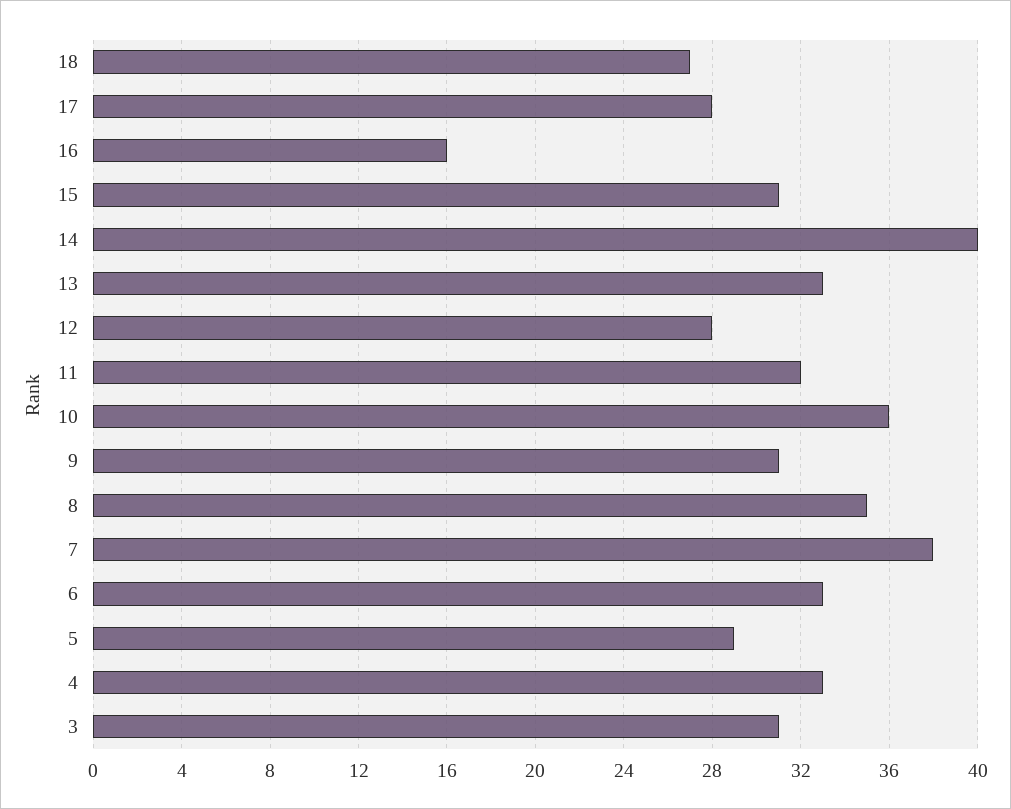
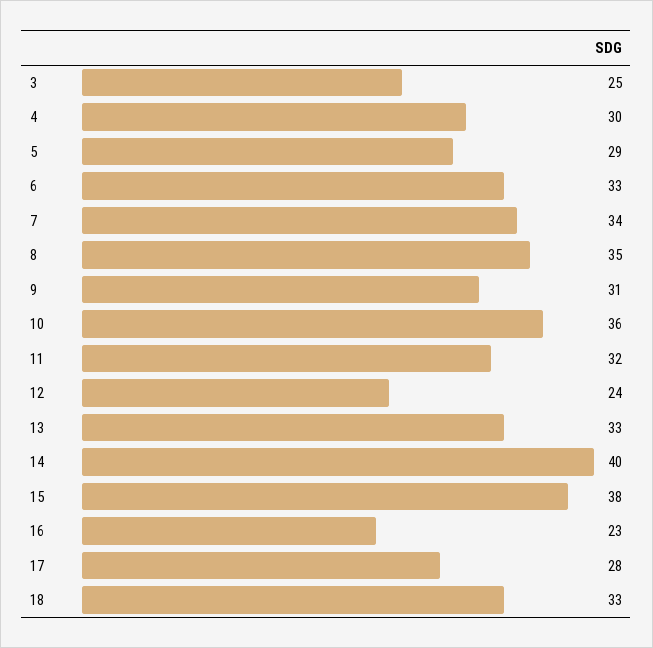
  {
-   "18": 27,
+   "18": 33,
    "17": 28,
-   "16": 16,
+   "16": 23,
-   "15": 31,
+   "15": 38,
    "14": 40,
    "13": 33,
-   "12": 28,
+   "12": 24,
    "11": 32,
    "10": 36,
    "9": 31,
    "8": 35,
-   "7": 38,
+   "7": 34,
    "6": 33,
    "5": 29,
-   "4": 33,
+   "4": 30,
-   "3": 31
+   "3": 25
  }

